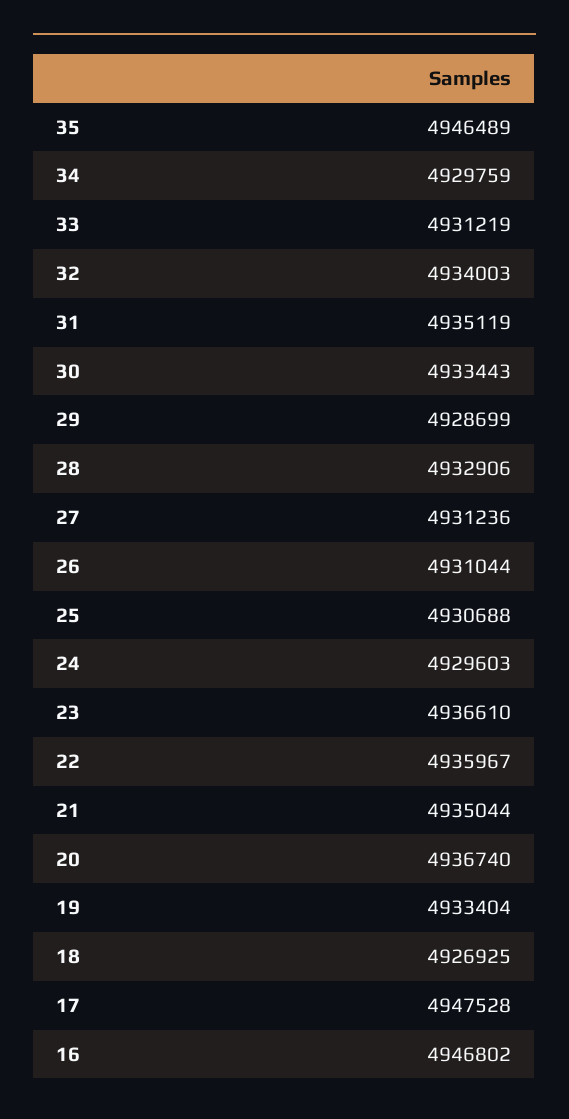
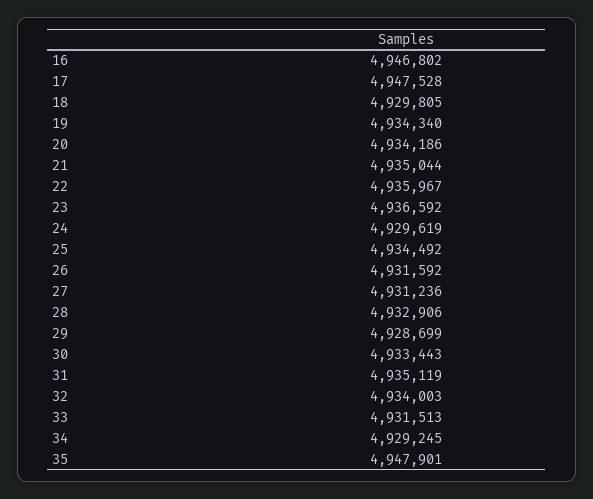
  {
-   "35": 4946489,
+   "35": 4947901,
-   "34": 4929759,
+   "34": 4929245,
-   "33": 4931219,
+   "33": 4931513,
    "32": 4934003,
    "31": 4935119,
    "30": 4933443,
    "29": 4928699,
    "28": 4932906,
    "27": 4931236,
-   "26": 4931044,
+   "26": 4931592,
-   "25": 4930688,
+   "25": 4934492,
-   "24": 4929603,
+   "24": 4929619,
-   "23": 4936610,
+   "23": 4936592,
    "22": 4935967,
    "21": 4935044,
-   "20": 4936740,
+   "20": 4934186,
-   "19": 4933404,
+   "19": 4934340,
-   "18": 4926925,
+   "18": 4929805,
    "17": 4947528,
    "16": 4946802
  }

